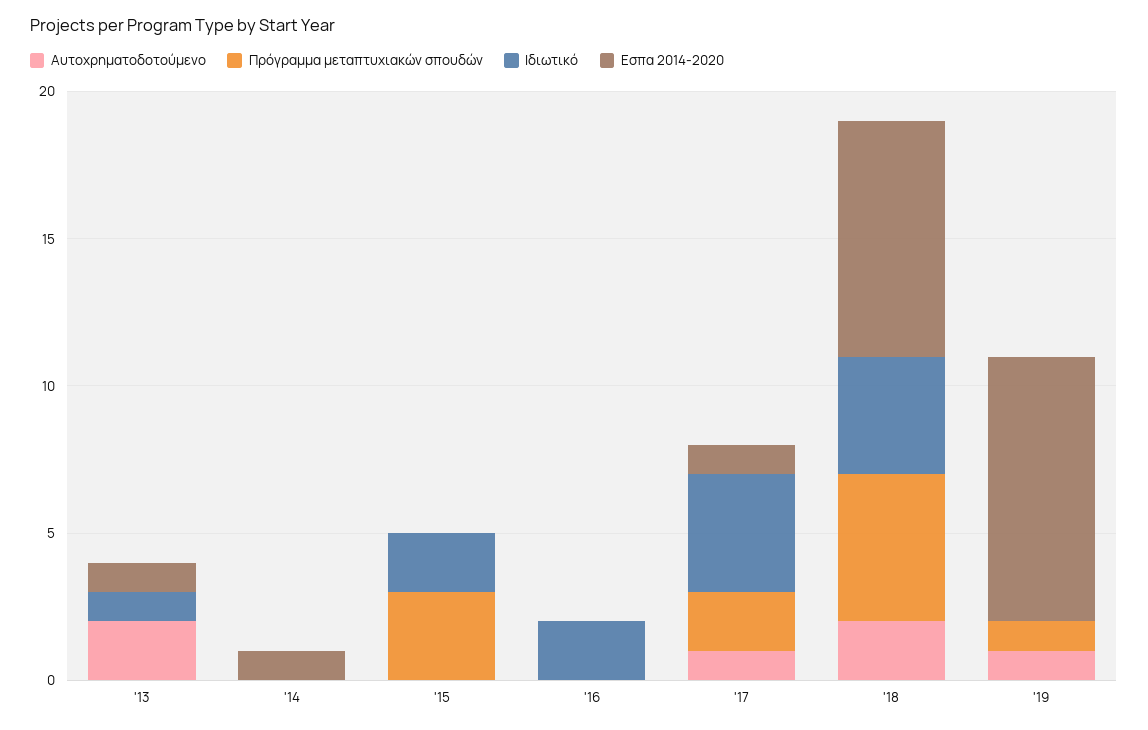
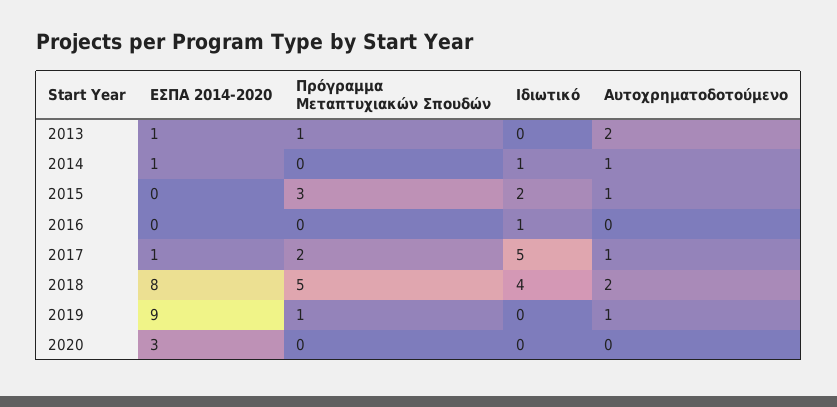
  {
    "Αυτοχρηματοδοτούμενο": {
      "'13": 2,
-     "'14": 0,
+     "'14": 1,
-     "'15": 0,
+     "'15": 1,
      "'16": 0,
      "'17": 1,
      "'18": 2,
-     "'19": 1
+     "'19": 1,
+     "2020": 0
    },
    "Πρόγραμμα μεταπτυχιακών σπουδών": {
-     "'13": 0,
+     "'13": 1,
      "'14": 0,
      "'15": 3,
      "'16": 0,
      "'17": 2,
      "'18": 5,
-     "'19": 1
+     "'19": 1,
+     "2020": 0
    },
    "Ιδιωτικό": {
-     "'13": 1,
+     "'13": 0,
-     "'14": 0,
+     "'14": 1,
      "'15": 2,
-     "'16": 2,
+     "'16": 1,
-     "'17": 4,
+     "'17": 5,
      "'18": 4,
-     "'19": 0
+     "'19": 0,
+     "2020": 0
    },
    "Εσπα 2014-2020": {
      "'13": 1,
      "'14": 1,
      "'15": 0,
      "'16": 0,
      "'17": 1,
      "'18": 8,
-     "'19": 9
+     "'19": 9,
+     "2020": 3
    }
  }

